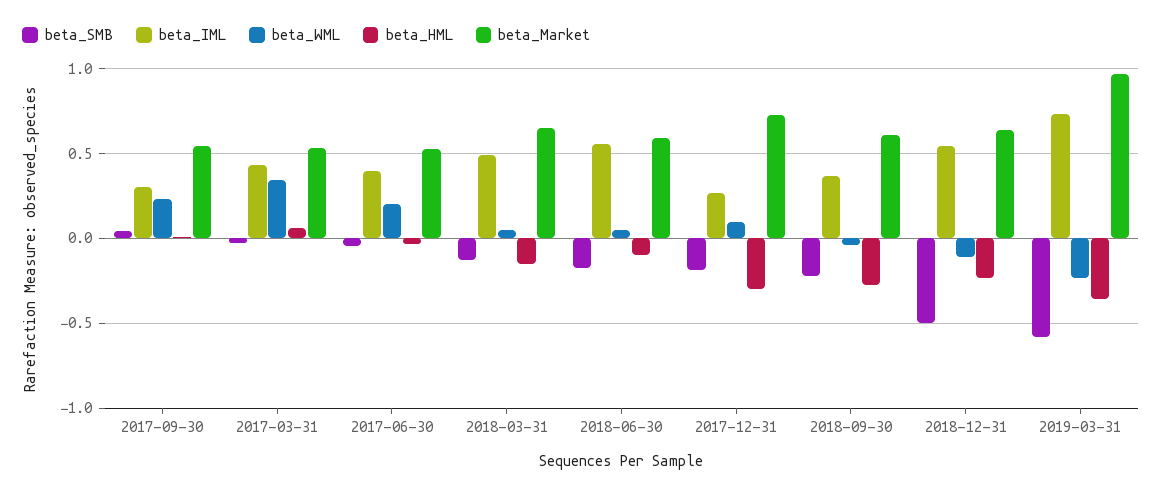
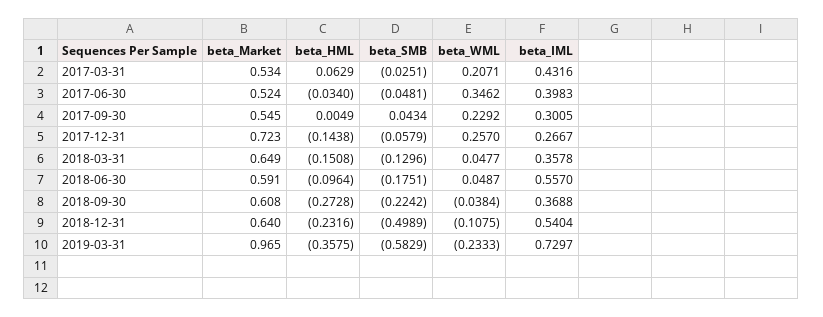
  {
    "beta_SMB": {
      "2017-09-30": 0.0434,
      "2017-03-31": -0.0251,
      "2017-06-30": -0.0481,
      "2018-03-31": -0.1296,
      "2018-06-30": -0.1751,
-     "2017-12-31": -0.2,
+     "2017-12-31": -0.0579,
      "2018-09-30": -0.2242,
      "2018-12-31": -0.4989,
      "2019-03-31": -0.5829
    },
    "beta_IML": {
      "2017-09-30": 0.3005,
      "2017-03-31": 0.4316,
      "2017-06-30": 0.3983,
-     "2018-03-31": 0.5,
+     "2018-03-31": 0.3578,
      "2018-06-30": 0.557,
      "2017-12-31": 0.2667,
      "2018-09-30": 0.3688,
      "2018-12-31": 0.5404,
      "2019-03-31": 0.7297
    },
    "beta_WML": {
      "2017-09-30": 0.2292,
-     "2017-03-31": 0.35,
+     "2017-03-31": 0.2071,
-     "2017-06-30": 0.2,
+     "2017-06-30": 0.3462,
      "2018-03-31": 0.0477,
      "2018-06-30": 0.0487,
-     "2017-12-31": 0.1,
+     "2017-12-31": 0.257,
      "2018-09-30": -0.0384,
      "2018-12-31": -0.1075,
      "2019-03-31": -0.2333
    },
    "beta_HML": {
      "2017-09-30": 0.0049,
      "2017-03-31": 0.0629,
      "2017-06-30": -0.034,
      "2018-03-31": -0.1508,
      "2018-06-30": -0.0964,
-     "2017-12-31": -0.3,
+     "2017-12-31": -0.1438,
      "2018-09-30": -0.2728,
      "2018-12-31": -0.2316,
      "2019-03-31": -0.3575
    },
    "beta_Market": {
      "2017-09-30": 0.545,
      "2017-03-31": 0.534,
      "2017-06-30": 0.524,
      "2018-03-31": 0.649,
      "2018-06-30": 0.591,
      "2017-12-31": 0.723,
      "2018-09-30": 0.608,
      "2018-12-31": 0.64,
      "2019-03-31": 0.965
    }
  }

